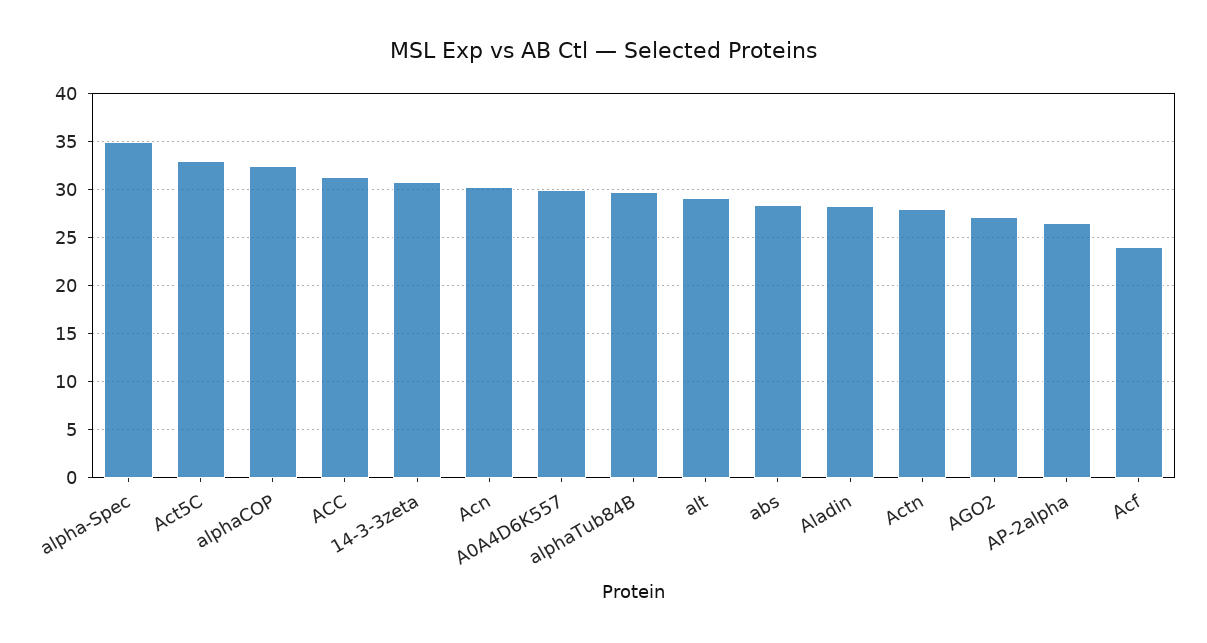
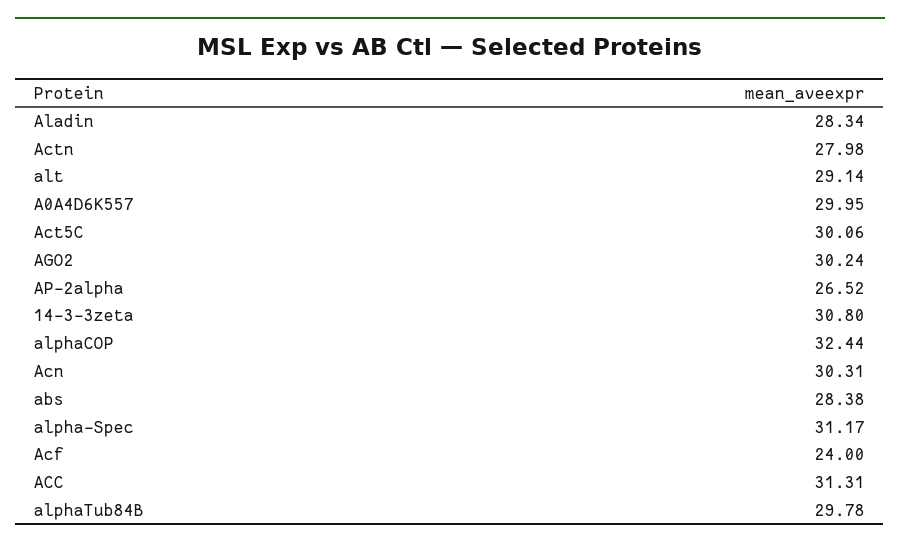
  {
-   "alpha-Spec": 35,
+   "alpha-Spec": 31.17,
-   "Act5C": 33,
+   "Act5C": 30.06,
    "alphaCOP": 32.44,
    "ACC": 31.31,
    "14-3-3zeta": 30.8,
    "Acn": 30.31,
    "A0A4D6K557": 29.95,
    "alphaTub84B": 29.78,
    "alt": 29.14,
    "abs": 28.38,
    "Aladin": 28.34,
    "Actn": 27.98,
-   "AGO2": 27,
+   "AGO2": 30.24,
    "AP-2alpha": 26.52,
    "Acf": 24
  }

